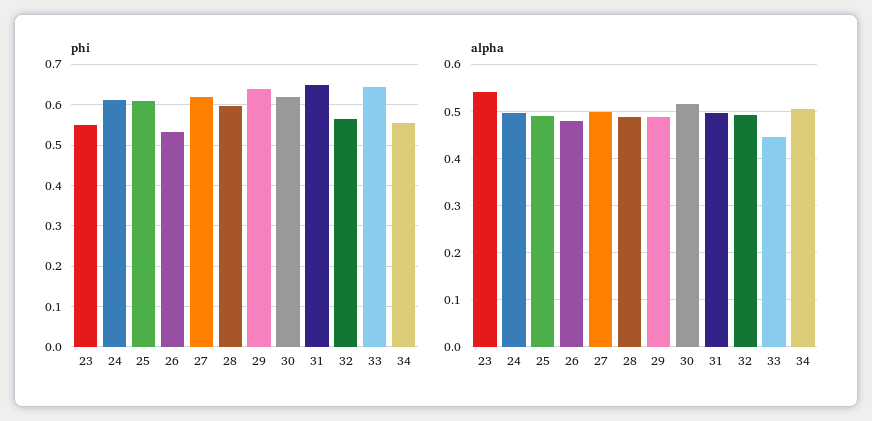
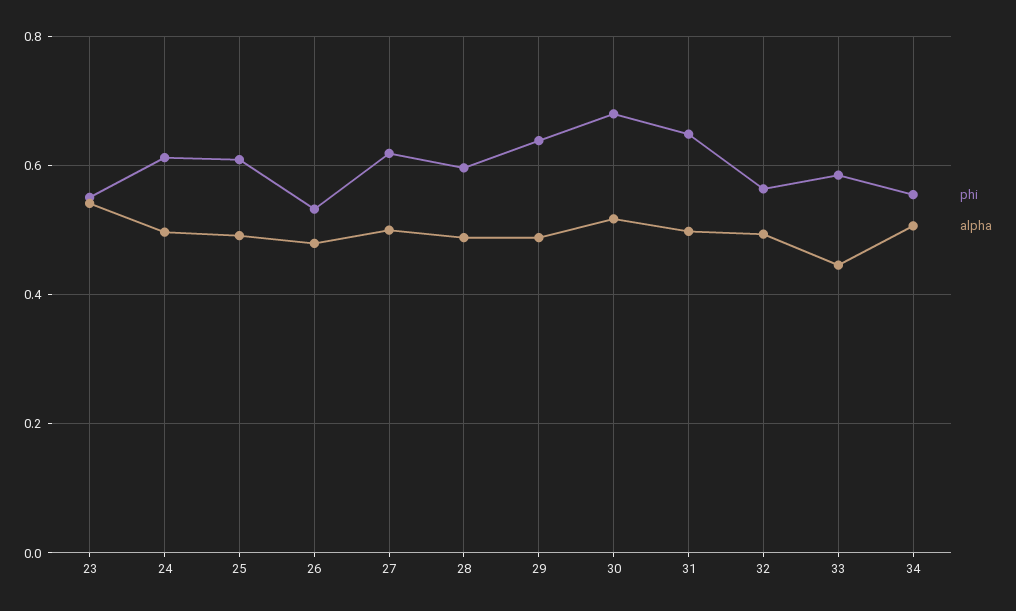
  {
    "phi": {
      "23": 0.56,
      "24": 0.62,
      "25": 0.6,
      "26": 0.54,
      "27": 0.62,
      "28": 0.6,
      "29": 0.64,
-     "30": 0.62,
+     "30": 0.68,
      "31": 0.64,
      "32": 0.56,
-     "33": 0.64,
+     "33": 0.58,
      "34": 0.56
    },
    "alpha": {
      "23": 0.54,
      "24": 0.5,
      "25": 0.5,
      "26": 0.48,
      "27": 0.5,
      "28": 0.48,
      "29": 0.48,
      "30": 0.52,
      "31": 0.5,
      "32": 0.5,
      "33": 0.44,
      "34": 0.5
    }
  }

